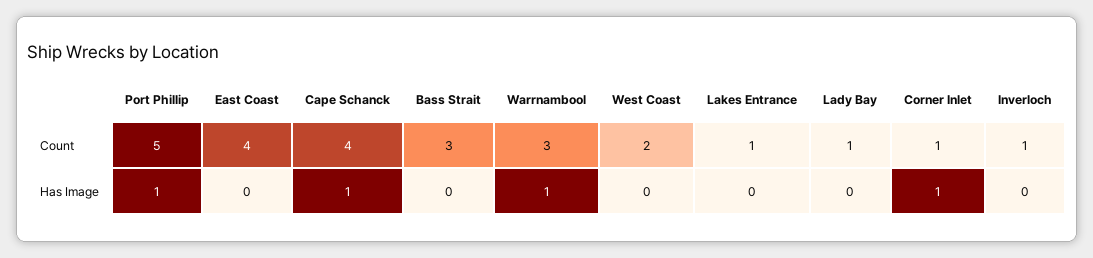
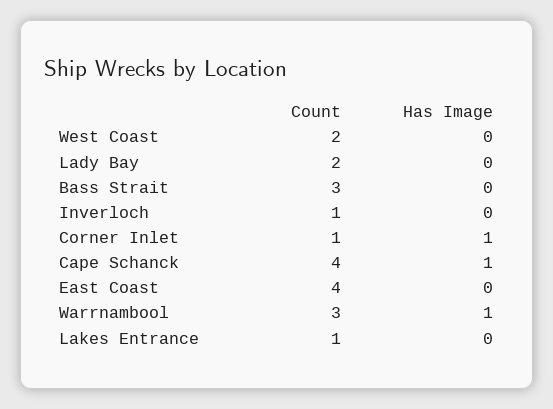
  {
-   "Port Phillip": {
-     "Count": 5,
-     "Has Image": 1
-   },
    "East Coast": {
      "Count": 4,
      "Has Image": 0
    },
    "Cape Schanck": {
      "Count": 4,
      "Has Image": 1
    },
    "Bass Strait": {
      "Count": 3,
      "Has Image": 0
    },
    "Warrnambool": {
      "Count": 3,
      "Has Image": 1
    },
    "West Coast": {
      "Count": 2,
      "Has Image": 0
    },
    "Lakes Entrance": {
      "Count": 1,
      "Has Image": 0
    },
    "Lady Bay": {
-     "Count": 1,
+     "Count": 2,
      "Has Image": 0
    },
    "Corner Inlet": {
      "Count": 1,
      "Has Image": 1
    },
    "Inverloch": {
      "Count": 1,
      "Has Image": 0
    }
  }

